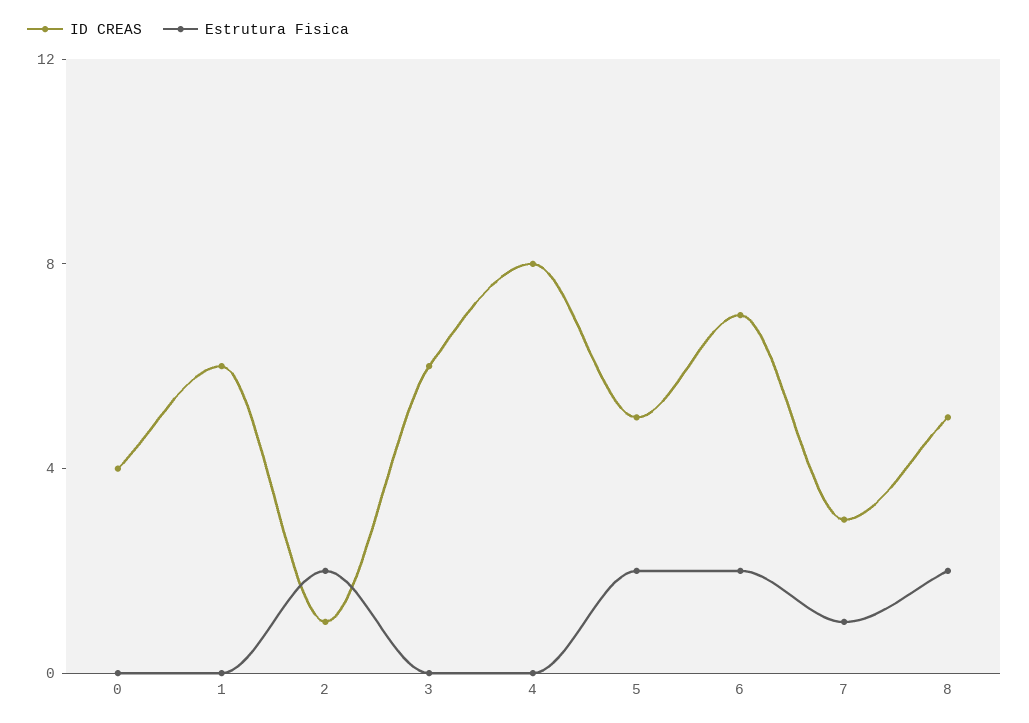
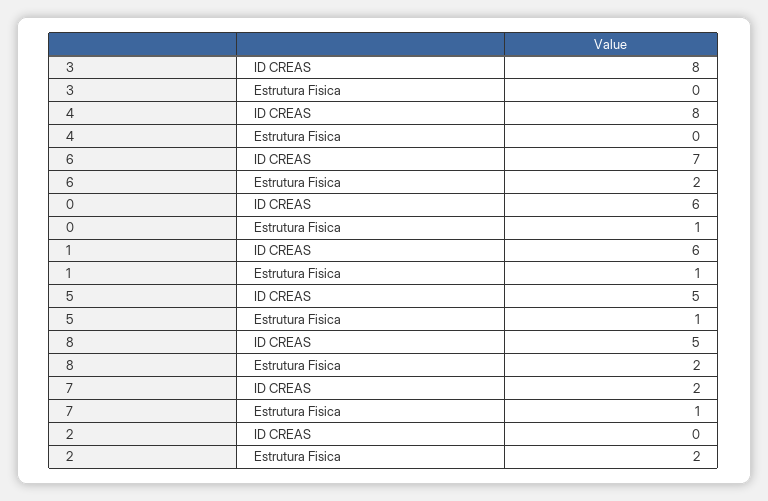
  {
    "ID CREAS": {
-     "0": 4,
+     "0": 6,
      "1": 6,
-     "2": 1,
+     "2": 0,
-     "3": 6,
+     "3": 8,
      "4": 8,
      "5": 5,
      "6": 7,
-     "7": 3,
+     "7": 2,
      "8": 5
    },
    "Estrutura Fisica": {
-     "0": 0,
+     "0": 1,
-     "1": 0,
+     "1": 1,
      "2": 2,
      "3": 0,
      "4": 0,
-     "5": 2,
+     "5": 1,
      "6": 2,
      "7": 1,
      "8": 2
    }
  }

